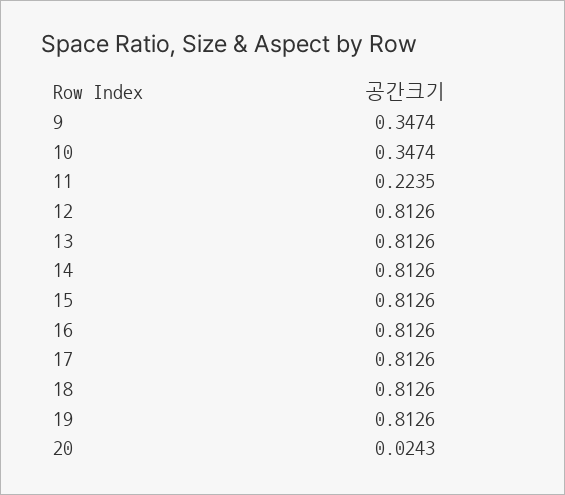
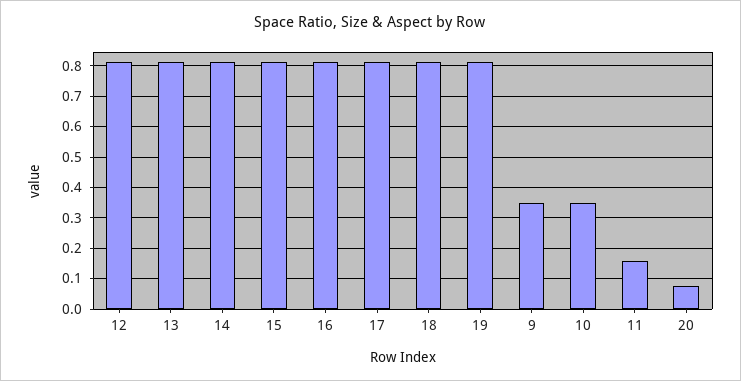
  {
    "9": 0.3474,
    "10": 0.3474,
-   "11": 0.2235,
+   "11": 0.16,
    "12": 0.8126,
    "13": 0.8126,
    "14": 0.8126,
    "15": 0.8126,
    "16": 0.8126,
    "17": 0.8126,
    "18": 0.8126,
    "19": 0.8126,
-   "20": 0.0243
+   "20": 0.08
  }

